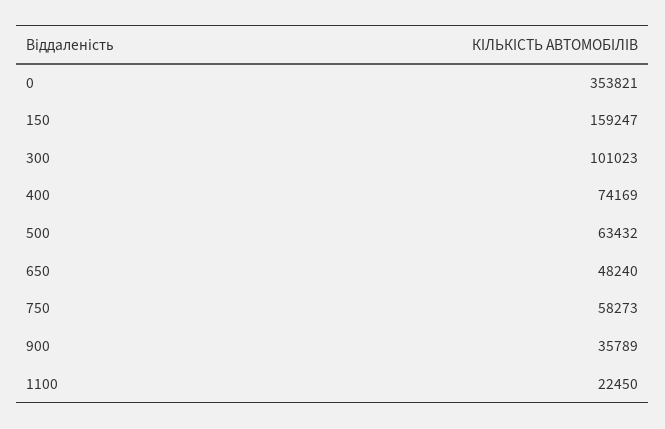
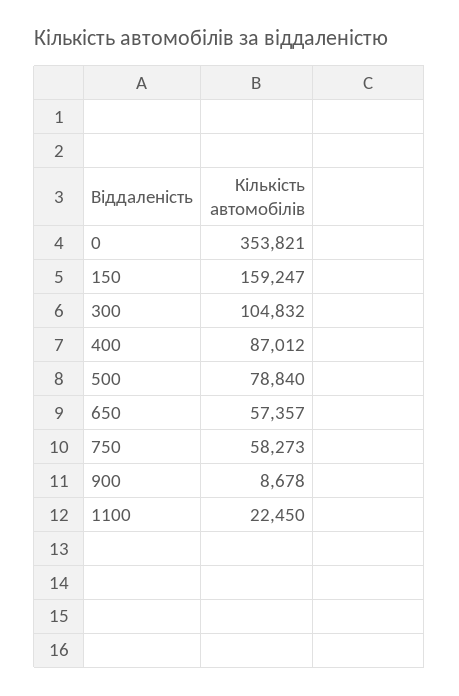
  {
    "0": 353821,
    "150": 159247,
-   "300": 101023,
+   "300": 104832,
-   "400": 74169,
+   "400": 87012,
-   "500": 63432,
+   "500": 78840,
-   "650": 48240,
+   "650": 57357,
    "750": 58273,
-   "900": 35789,
+   "900": 8678,
    "1100": 22450
  }

